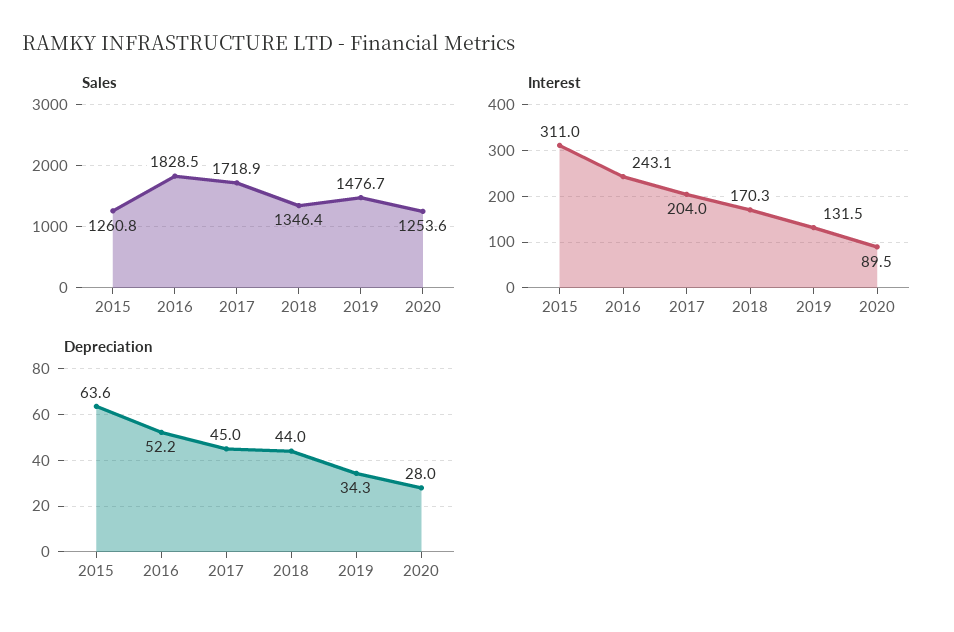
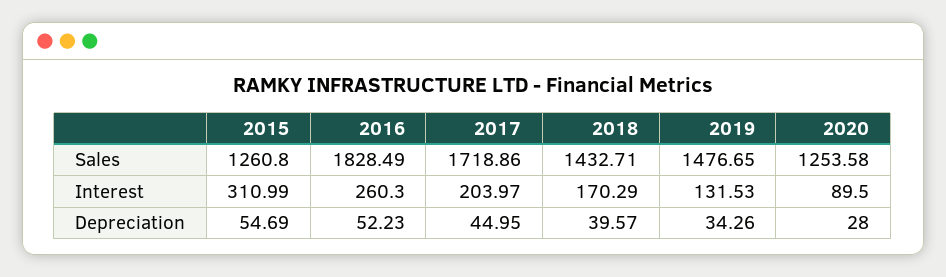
  {
    "Sales": {
      "2015": 1260.8,
      "2016": 1828.49,
      "2017": 1718.86,
-     "2018": 1346.4,
+     "2018": 1432.71,
      "2019": 1476.65,
      "2020": 1253.58
    },
    "Interest": {
      "2015": 310.99,
-     "2016": 243.1,
+     "2016": 260.3,
      "2017": 203.97,
      "2018": 170.29,
      "2019": 131.53,
      "2020": 89.5
    },
    "Depreciation": {
-     "2015": 63.6,
+     "2015": 54.69,
      "2016": 52.23,
      "2017": 44.95,
-     "2018": 44,
+     "2018": 39.57,
      "2019": 34.26,
      "2020": 28
    }
  }

